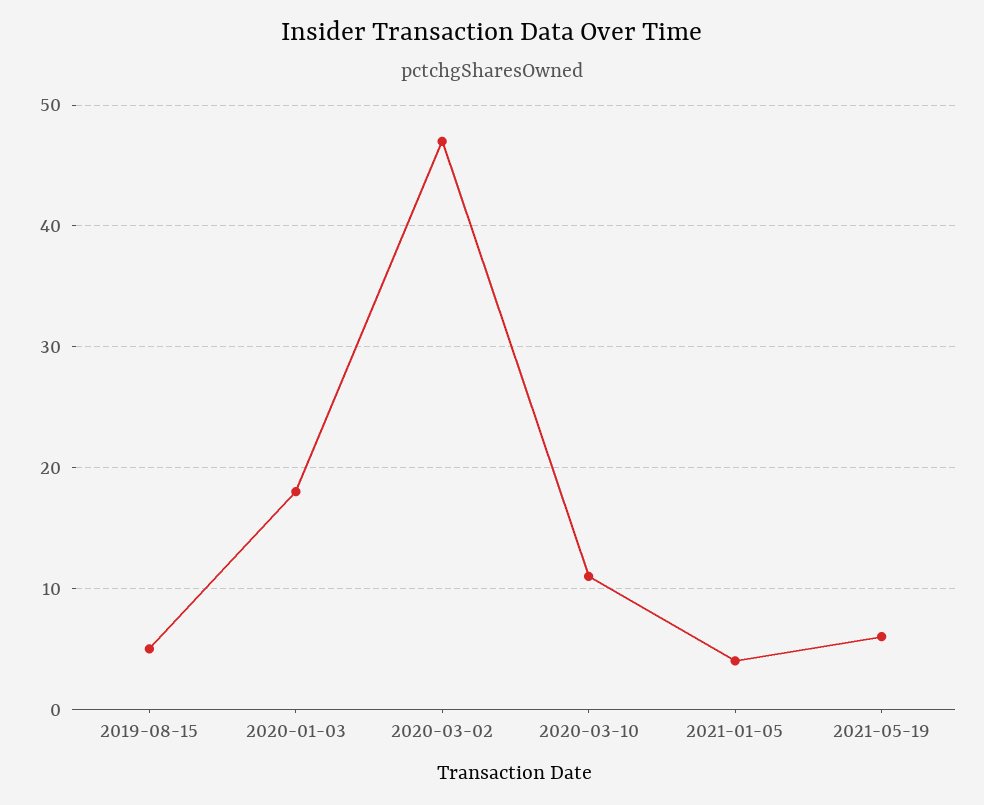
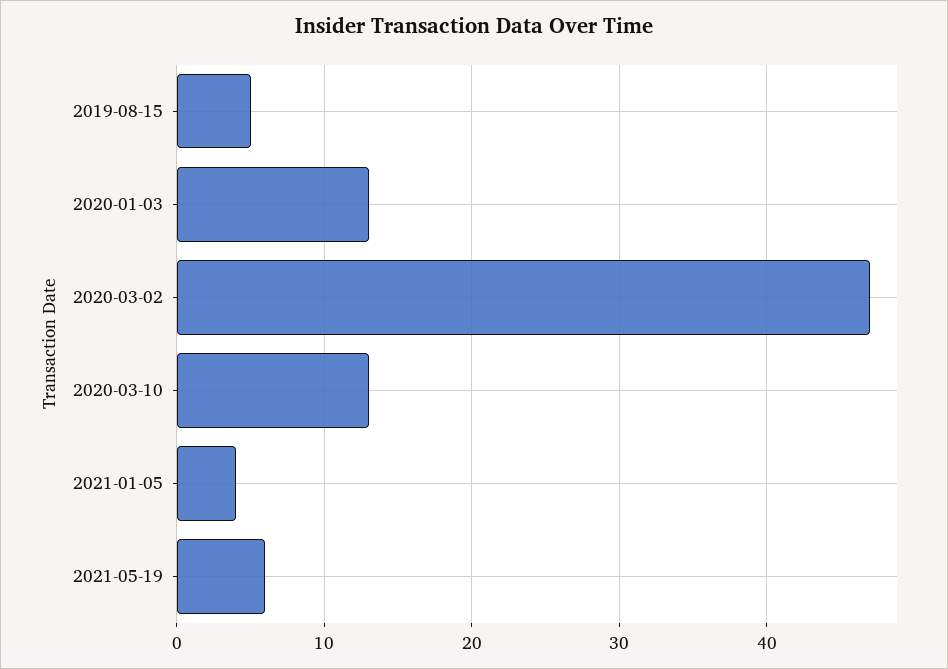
  {
    "2019-08-15": 5,
-   "2020-01-03": 18,
+   "2020-01-03": 13,
    "2020-03-02": 47,
-   "2020-03-10": 11,
+   "2020-03-10": 13,
    "2021-01-05": 4,
    "2021-05-19": 6
  }

